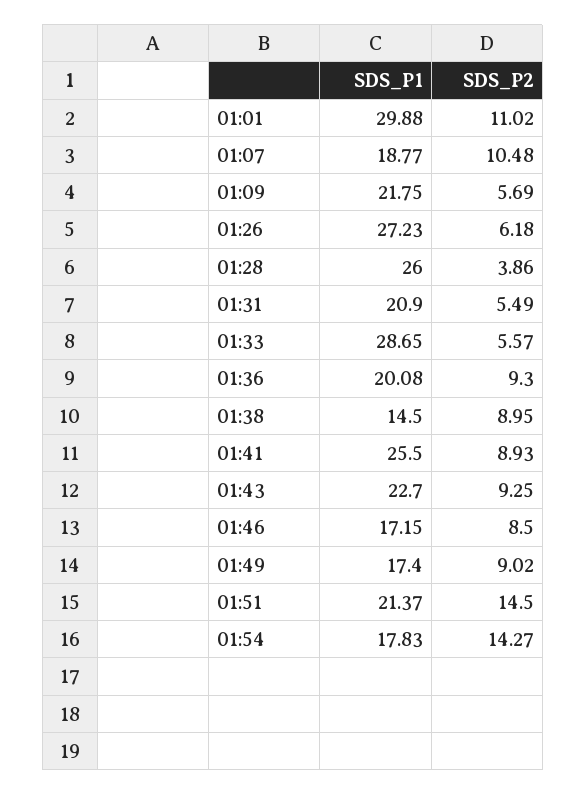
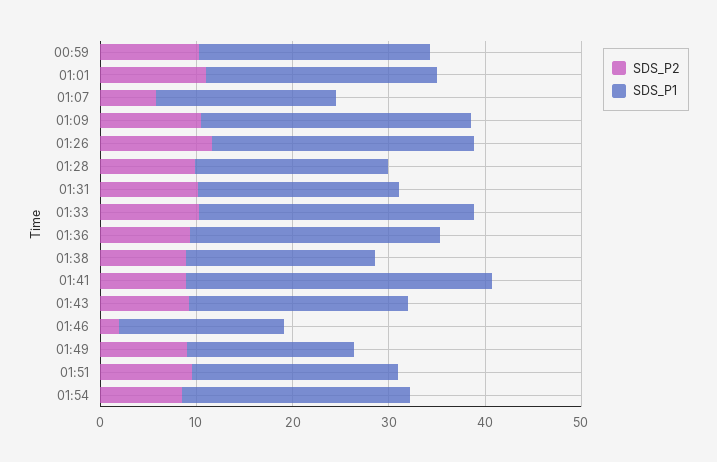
  {
    "SDS_P1": {
-     "01:01": 29.88,
+     "01:01": 24,
      "01:07": 18.77,
-     "01:09": 21.75,
+     "01:09": 28,
      "01:26": 27.23,
-     "01:28": 26,
+     "01:28": 20,
      "01:31": 20.9,
      "01:33": 28.65,
-     "01:36": 20.08,
+     "01:36": 26,
-     "01:38": 14.5,
+     "01:38": 20,
-     "01:41": 25.5,
+     "01:41": 32,
      "01:43": 22.7,
      "01:46": 17.15,
      "01:49": 17.4,
      "01:51": 21.37,
-     "01:54": 17.83
+     "01:54": 24,
+     "00:59": 24
    },
    "SDS_P2": {
      "01:01": 11.02,
-     "01:07": 10.48,
+     "01:07": 6,
-     "01:09": 5.69,
+     "01:09": 10,
-     "01:26": 6.18,
+     "01:26": 12,
-     "01:28": 3.86,
+     "01:28": 10,
-     "01:31": 5.49,
+     "01:31": 10,
-     "01:33": 5.57,
+     "01:33": 10,
      "01:36": 9.3,
      "01:38": 8.95,
      "01:41": 8.93,
      "01:43": 9.25,
-     "01:46": 8.5,
+     "01:46": 2,
      "01:49": 9.02,
-     "01:51": 14.5,
+     "01:51": 10,
-     "01:54": 14.27
+     "01:54": 8,
+     "00:59": 10
    }
  }

